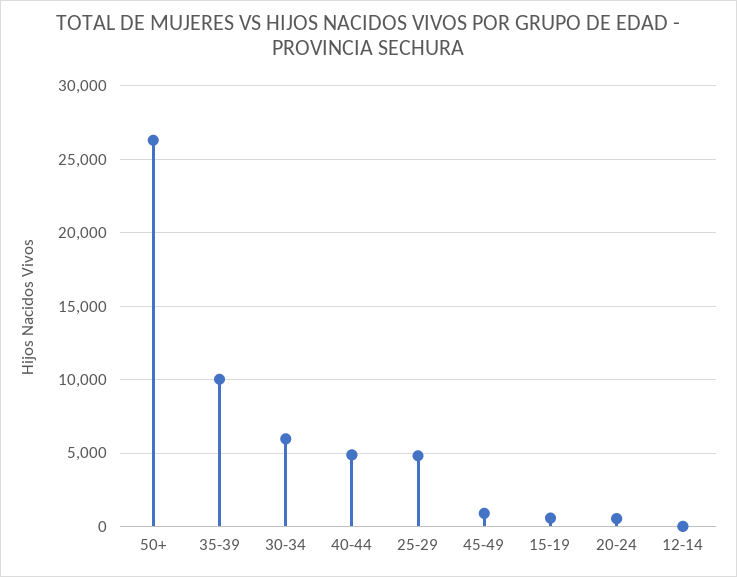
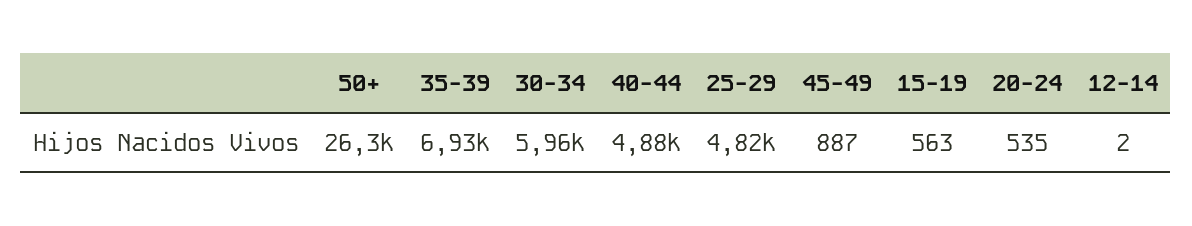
  {
    "50+": 26300,
-   "35-39": 10000,
+   "35-39": 6930,
    "30-34": 5960,
    "40-44": 4880,
    "25-29": 4820,
    "45-49": 887,
    "15-19": 563,
    "20-24": 535,
    "12-14": 2
  }

